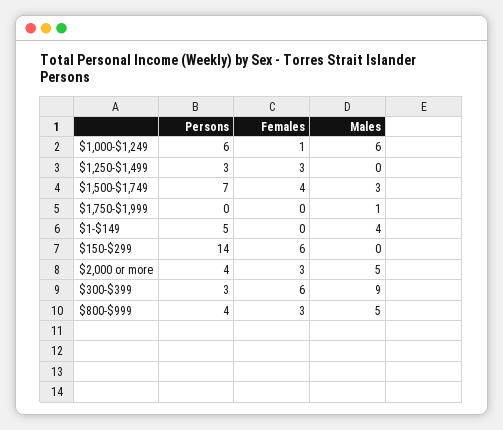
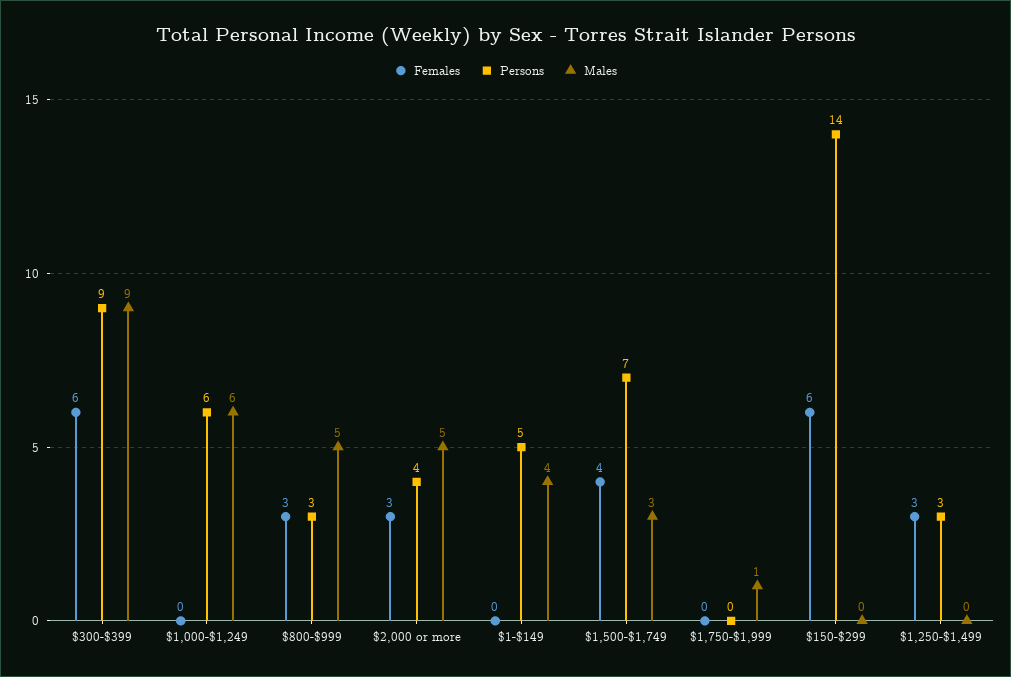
  {
    "Persons": {
      "$1,000-$1,249": 6,
      "$1,250-$1,499": 3,
      "$1,500-$1,749": 7,
      "$1,750-$1,999": 0,
      "$1-$149": 5,
      "$150-$299": 14,
      "$2,000 or more": 4,
-     "$300-$399": 3,
+     "$300-$399": 9,
-     "$800-$999": 4
+     "$800-$999": 3
    },
    "Females": {
-     "$1,000-$1,249": 1,
+     "$1,000-$1,249": 0,
      "$1,250-$1,499": 3,
      "$1,500-$1,749": 4,
      "$1,750-$1,999": 0,
      "$1-$149": 0,
      "$150-$299": 6,
      "$2,000 or more": 3,
      "$300-$399": 6,
      "$800-$999": 3
    },
    "Males": {
      "$1,000-$1,249": 6,
      "$1,250-$1,499": 0,
      "$1,500-$1,749": 3,
      "$1,750-$1,999": 1,
      "$1-$149": 4,
      "$150-$299": 0,
      "$2,000 or more": 5,
      "$300-$399": 9,
      "$800-$999": 5
    }
  }

